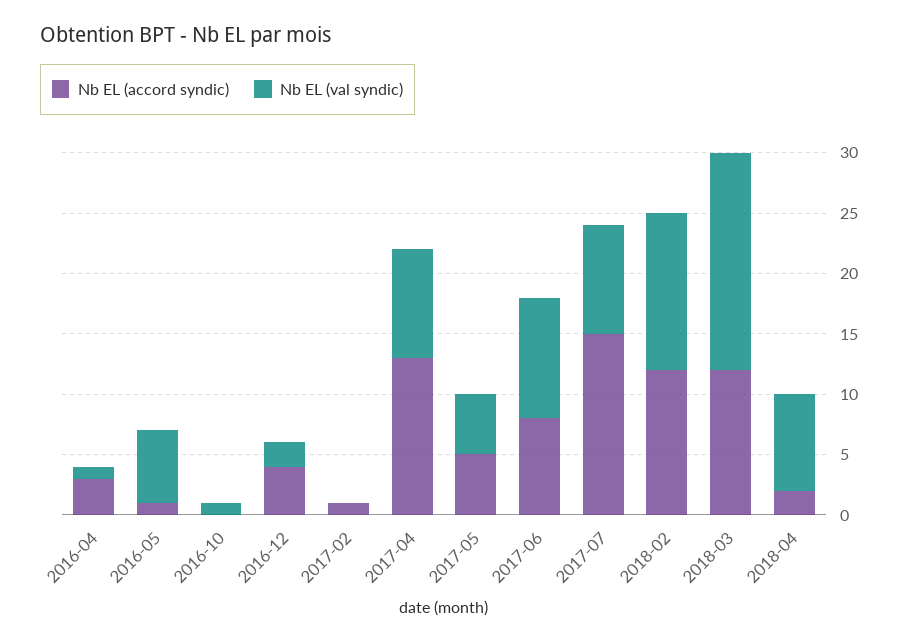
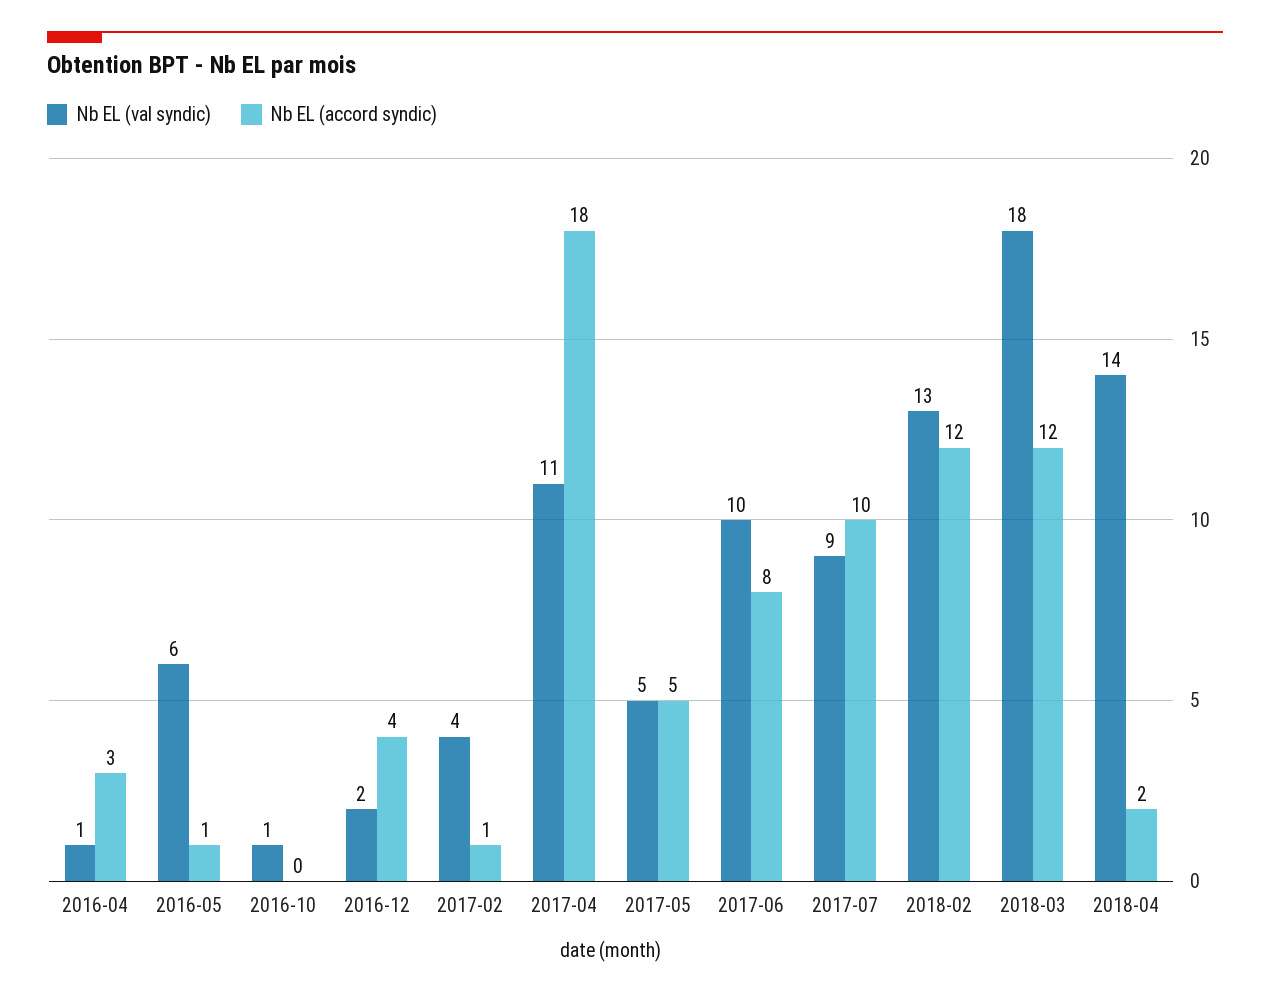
  {
    "Nb EL (accord syndic)": {
      "2016-04": 3,
      "2016-05": 1,
      "2016-10": 0,
      "2016-12": 4,
      "2017-02": 1,
-     "2017-04": 13,
+     "2017-04": 18,
      "2017-05": 5,
      "2017-06": 8,
-     "2017-07": 15,
+     "2017-07": 10,
      "2018-02": 12,
      "2018-03": 12,
      "2018-04": 2
    },
    "Nb EL (val syndic)": {
      "2016-04": 1,
      "2016-05": 6,
      "2016-10": 1,
      "2016-12": 2,
-     "2017-02": 0,
+     "2017-02": 4,
-     "2017-04": 9,
+     "2017-04": 11,
      "2017-05": 5,
      "2017-06": 10,
      "2017-07": 9,
      "2018-02": 13,
      "2018-03": 18,
-     "2018-04": 8
+     "2018-04": 14
    }
  }

